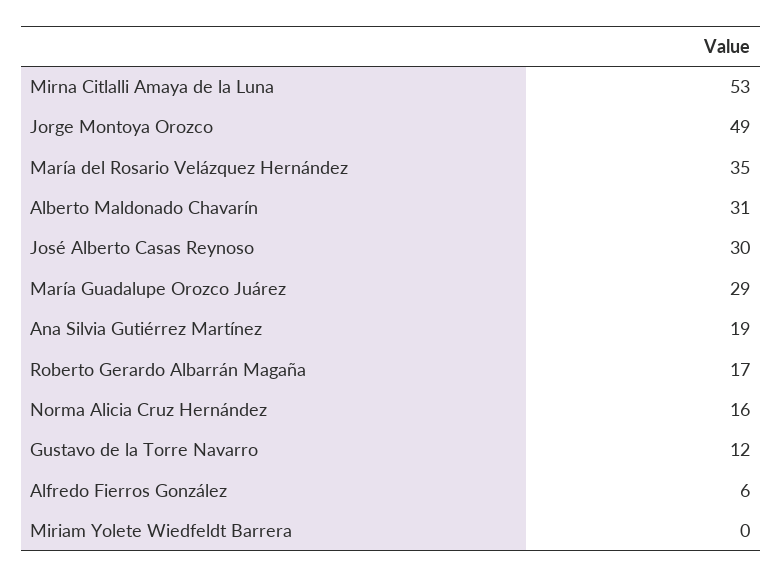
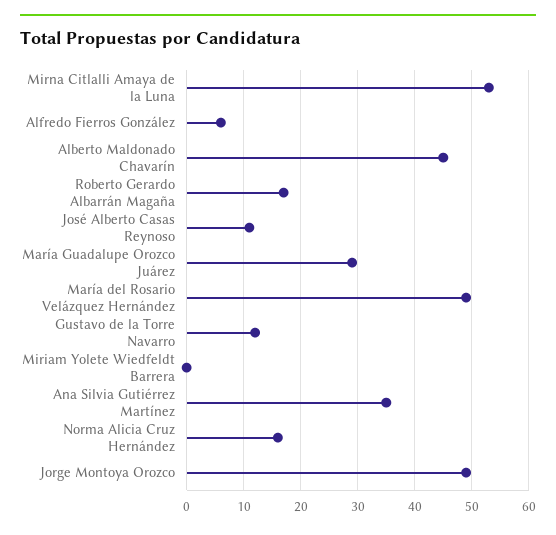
  {
    "Mirna Citlalli Amaya de la Luna": 53,
    "Jorge Montoya Orozco": 49,
-   "María del Rosario Velázquez Hernández": 35,
+   "María del Rosario Velázquez Hernández": 50,
-   "Alberto Maldonado Chavarín": 31,
+   "Alberto Maldonado Chavarín": 45,
-   "José Alberto Casas Reynoso": 30,
+   "José Alberto Casas Reynoso": 10,
    "María Guadalupe Orozco Juárez": 29,
-   "Ana Silvia Gutiérrez Martínez": 19,
+   "Ana Silvia Gutiérrez Martínez": 35,
    "Roberto Gerardo Albarrán Magaña": 17,
    "Norma Alicia Cruz Hernández": 16,
    "Gustavo de la Torre Navarro": 12,
    "Alfredo Fierros González": 6,
    "Miriam Yolete Wiedfeldt Barrera": 0
  }

